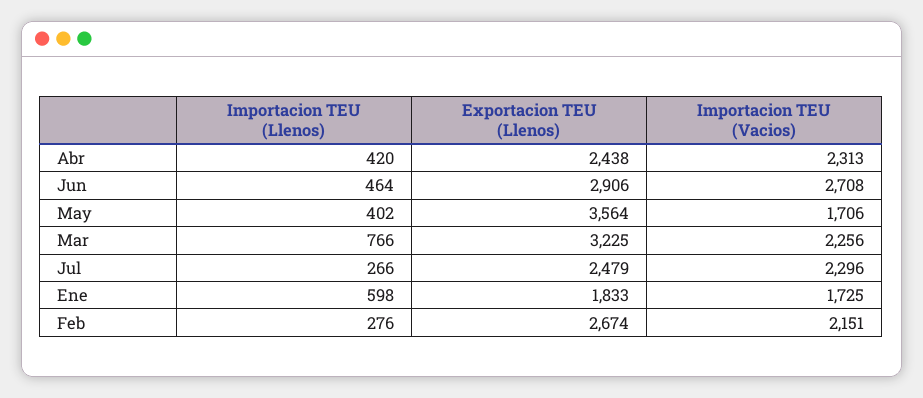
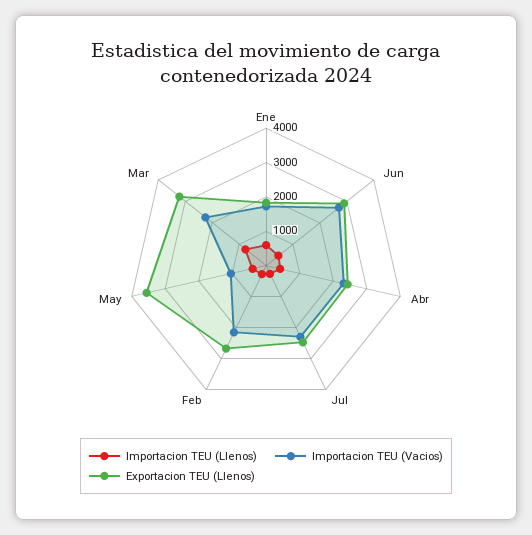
  {
    "Importacion TEU (Llenos)": {
      "Abr": 420,
      "Jun": 464,
      "May": 402,
      "Mar": 766,
      "Jul": 266,
      "Ene": 598,
      "Feb": 276
    },
    "Exportacion TEU (Llenos)": {
      "Abr": 2438,
      "Jun": 2906,
      "May": 3564,
      "Mar": 3225,
      "Jul": 2479,
      "Ene": 1833,
      "Feb": 2674
    },
    "Importacion TEU (Vacios)": {
      "Abr": 2313,
      "Jun": 2708,
-     "May": 1706,
+     "May": 1000,
      "Mar": 2256,
      "Jul": 2296,
      "Ene": 1725,
      "Feb": 2151
    }
  }

